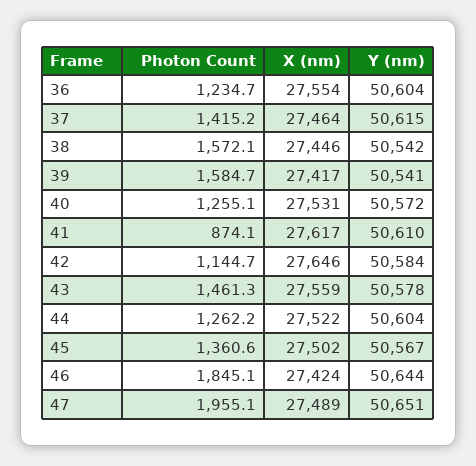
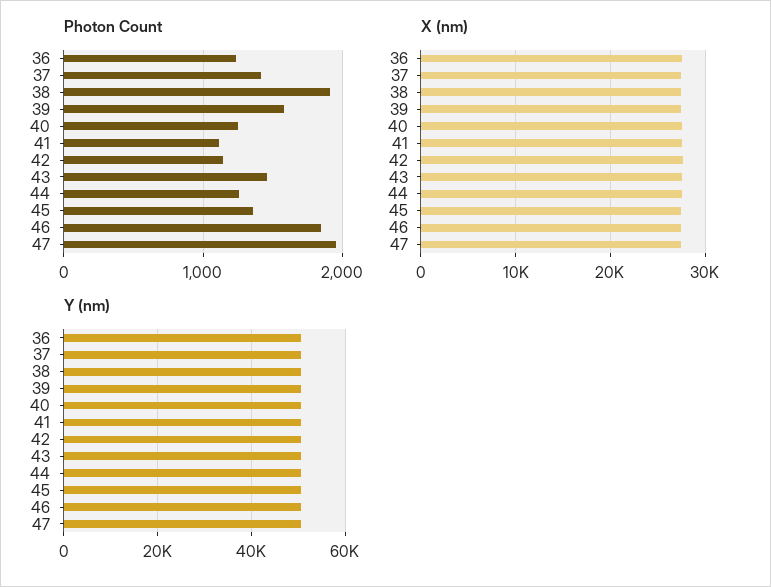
  {
    "Photon Count": {
      "36": 1234.7,
      "37": 1415.2,
-     "38": 1572.1,
+     "38": 1900,
      "39": 1584.7,
      "40": 1255.1,
-     "41": 874.1,
+     "41": 1100,
      "42": 1144.7,
      "43": 1461.3,
      "44": 1262.2,
      "45": 1360.6,
      "46": 1845.1,
      "47": 1955.1
    },
    "X (nm)": {
      "36": 27554,
      "37": 27464,
      "38": 27446,
      "39": 27417,
      "40": 27531,
      "41": 27617,
      "42": 27646,
      "43": 27559,
      "44": 27522,
      "45": 27502,
      "46": 27424,
      "47": 27489
    },
    "Y (nm)": {
      "36": 50604,
      "37": 50615,
      "38": 50542,
      "39": 50541,
      "40": 50572,
      "41": 50610,
      "42": 50584,
      "43": 50578,
      "44": 50604,
      "45": 50567,
      "46": 50644,
      "47": 50651
    }
  }

